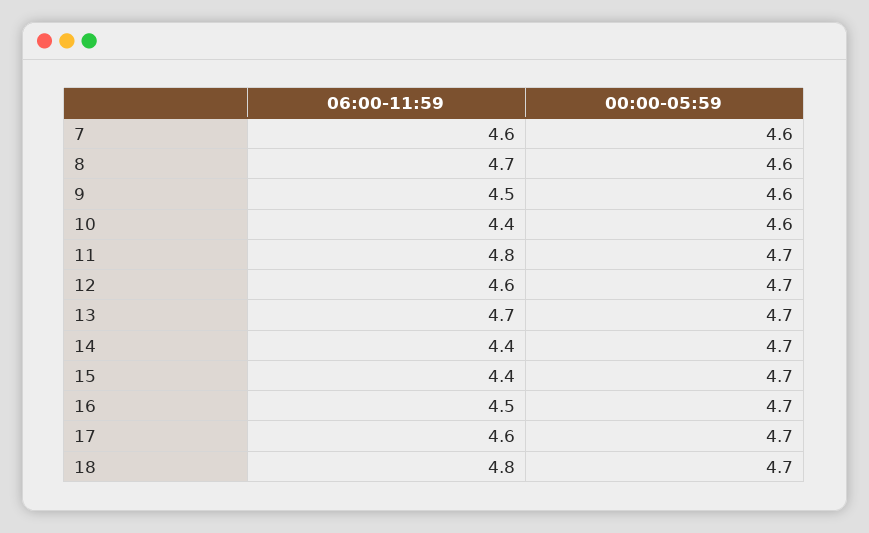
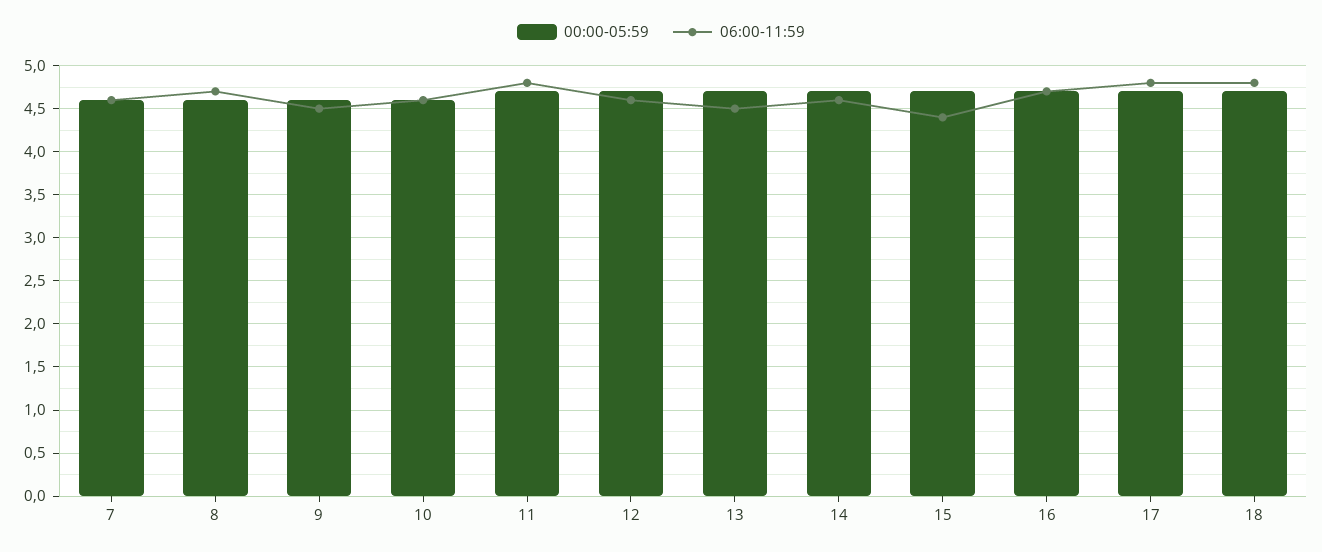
  {
    "06:00-11:59": {
      "7": 4.6,
      "8": 4.7,
      "9": 4.5,
-     "10": 4.4,
+     "10": 4.6,
      "11": 4.8,
      "12": 4.6,
-     "13": 4.7,
+     "13": 4.5,
-     "14": 4.4,
+     "14": 4.6,
      "15": 4.4,
-     "16": 4.5,
+     "16": 4.7,
-     "17": 4.6,
+     "17": 4.8,
      "18": 4.8
    },
    "00:00-05:59": {
      "7": 4.6,
      "8": 4.6,
      "9": 4.6,
      "10": 4.6,
      "11": 4.7,
      "12": 4.7,
      "13": 4.7,
      "14": 4.7,
      "15": 4.7,
      "16": 4.7,
      "17": 4.7,
      "18": 4.7
    }
  }

